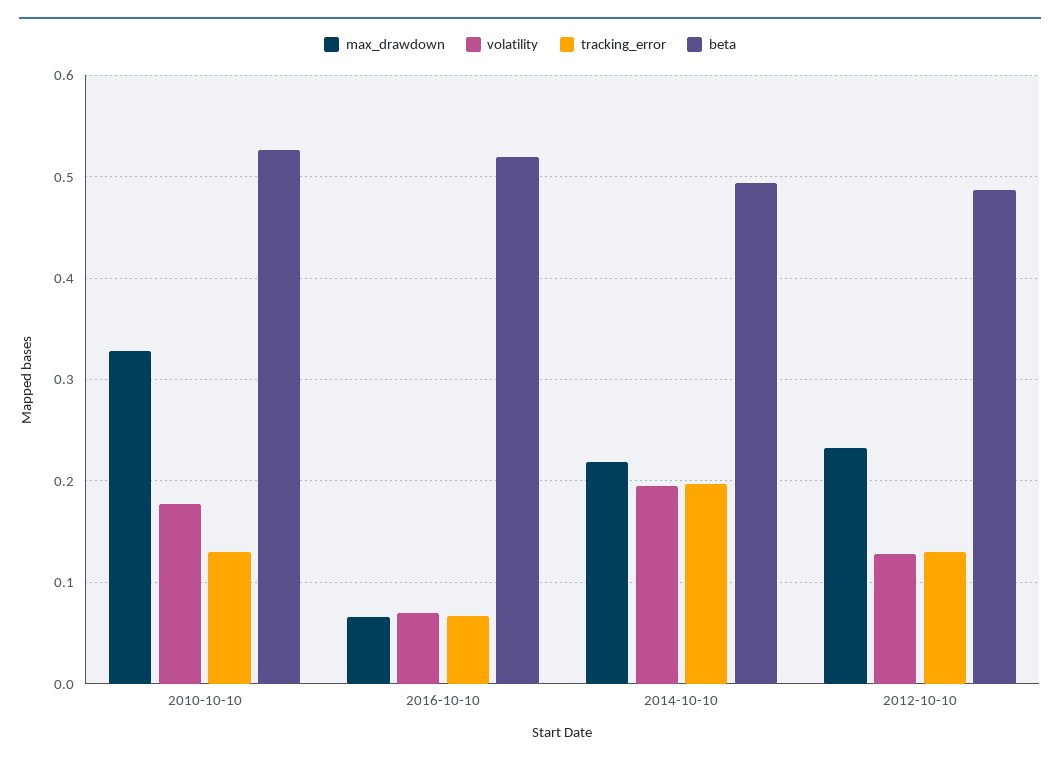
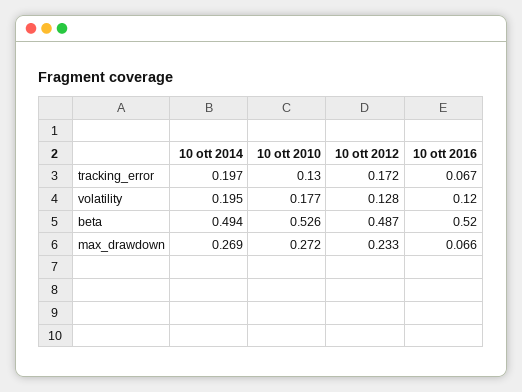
  {
    "max_drawdown": {
-     "2010-10-10": 0.33,
+     "2010-10-10": 0.272,
      "2016-10-10": 0.066,
-     "2014-10-10": 0.22,
+     "2014-10-10": 0.269,
      "2012-10-10": 0.233
    },
    "volatility": {
      "2010-10-10": 0.177,
-     "2016-10-10": 0.07,
+     "2016-10-10": 0.12,
      "2014-10-10": 0.195,
      "2012-10-10": 0.128
    },
    "tracking_error": {
      "2010-10-10": 0.13,
      "2016-10-10": 0.067,
      "2014-10-10": 0.197,
-     "2012-10-10": 0.13
+     "2012-10-10": 0.172
    },
    "beta": {
      "2010-10-10": 0.526,
      "2016-10-10": 0.52,
      "2014-10-10": 0.494,
      "2012-10-10": 0.487
    }
  }

